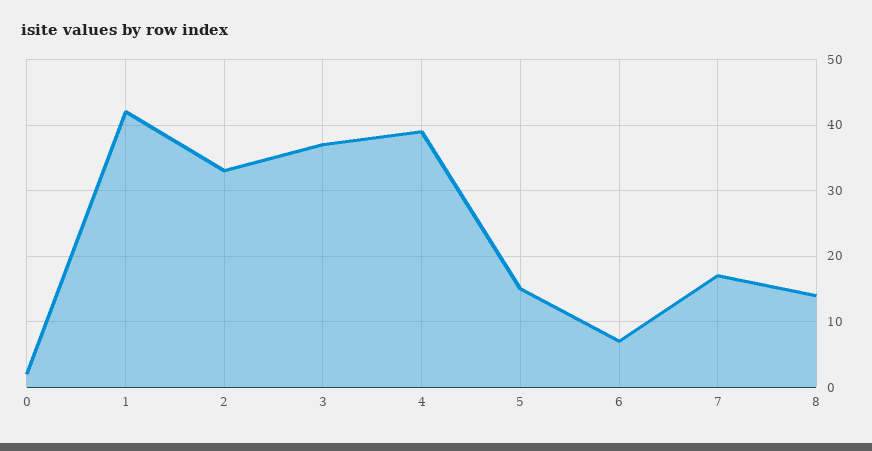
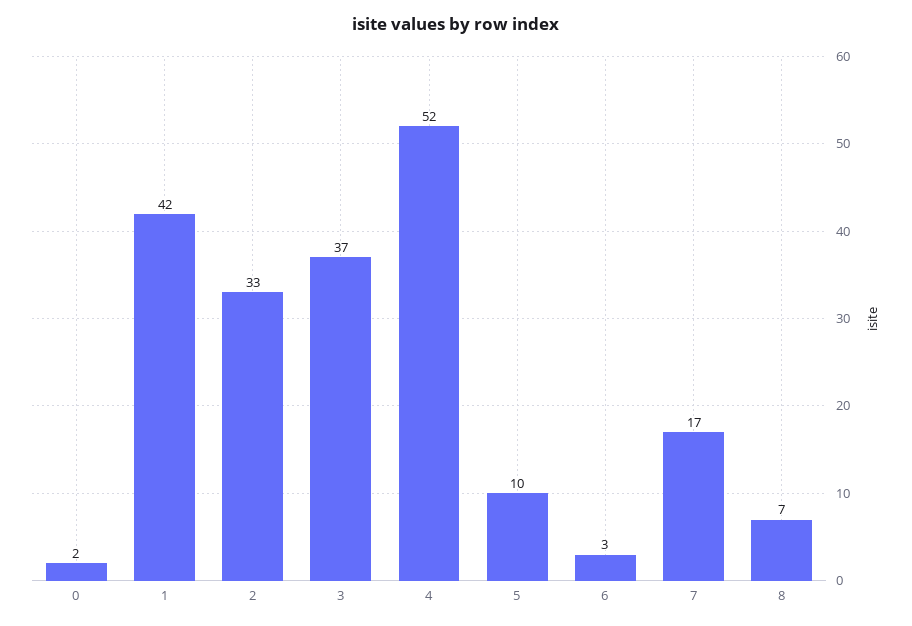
  {
    "0": 2,
    "1": 42,
    "2": 33,
    "3": 37,
-   "4": 39,
+   "4": 52,
-   "5": 15,
+   "5": 10,
-   "6": 7,
+   "6": 3,
    "7": 17,
-   "8": 14
+   "8": 7
  }

